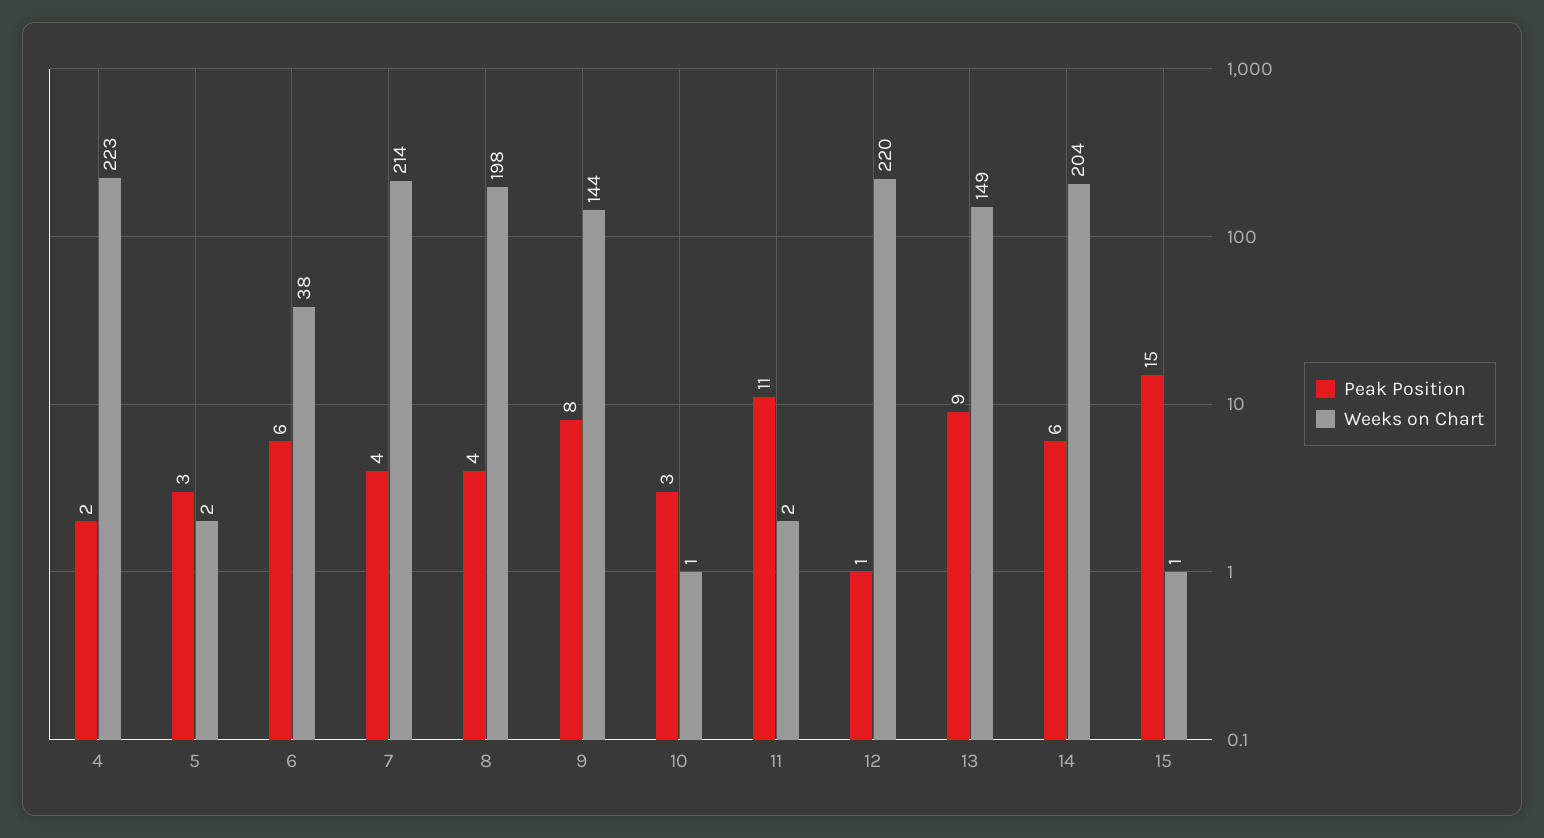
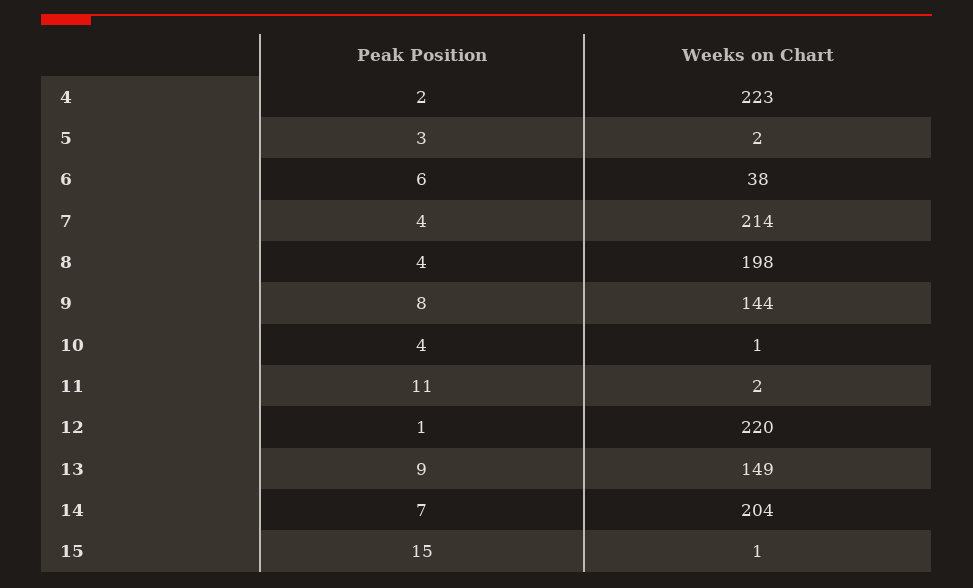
  {
    "Peak Position": {
      "4": 2,
      "5": 3,
      "6": 6,
      "7": 4,
      "8": 4,
      "9": 8,
-     "10": 3,
+     "10": 4,
      "11": 11,
      "12": 1,
      "13": 9,
-     "14": 6,
+     "14": 7,
      "15": 15
    },
    "Weeks on Chart": {
      "4": 223,
      "5": 2,
      "6": 38,
      "7": 214,
      "8": 198,
      "9": 144,
      "10": 1,
      "11": 2,
      "12": 220,
      "13": 149,
      "14": 204,
      "15": 1
    }
  }

